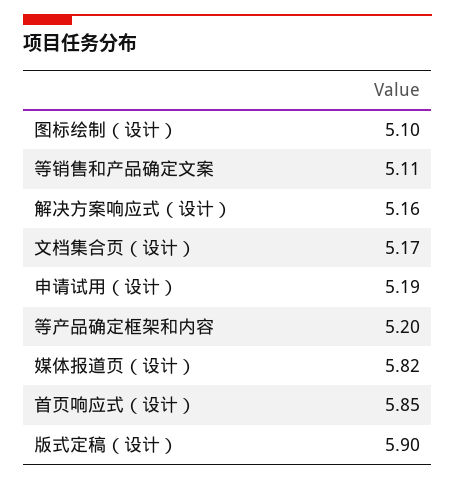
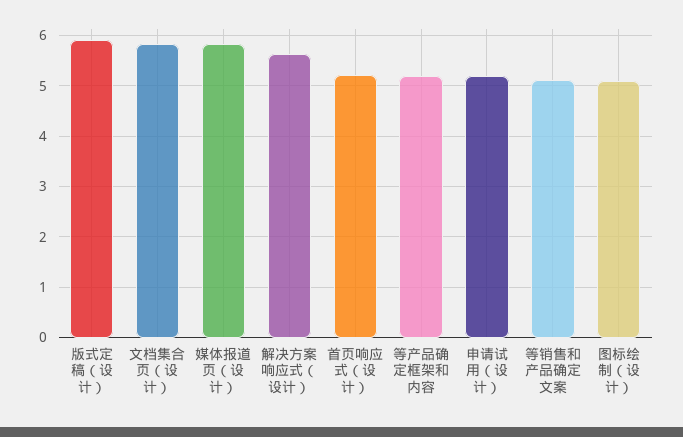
  {
    "图标绘制（设计）": 5.1,
    "等销售和产品确定文案": 5.11,
-   "解决方案响应式（设计）": 5.16,
+   "解决方案响应式（设计）": 5.6,
-   "文档集合页（设计）": 5.17,
+   "文档集合页（设计）": 5.8,
    "申请试用（设计）": 5.19,
    "等产品确定框架和内容": 5.2,
    "媒体报道页（设计）": 5.82,
-   "首页响应式（设计）": 5.85,
+   "首页响应式（设计）": 5.2,
    "版式定稿（设计）": 5.9
  }

